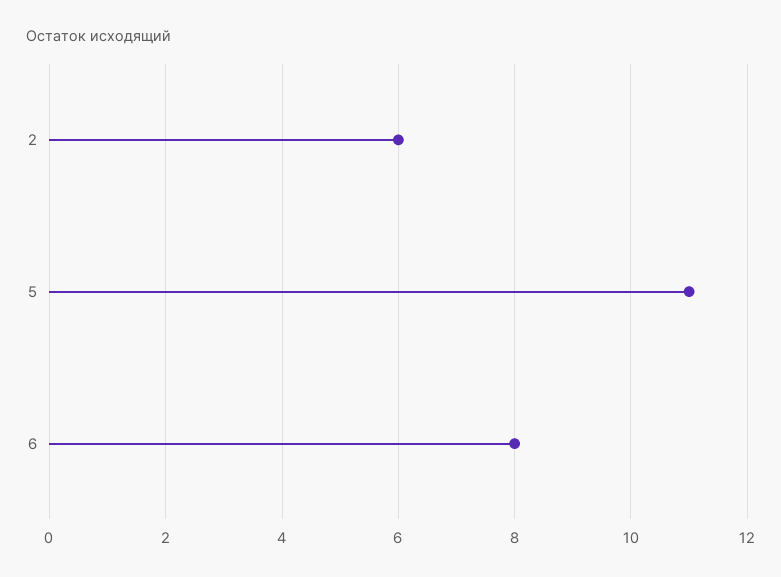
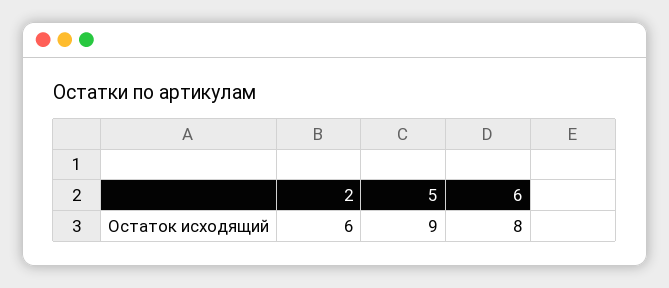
  {
    "2": 6,
-   "5": 11,
+   "5": 9,
    "6": 8
  }

